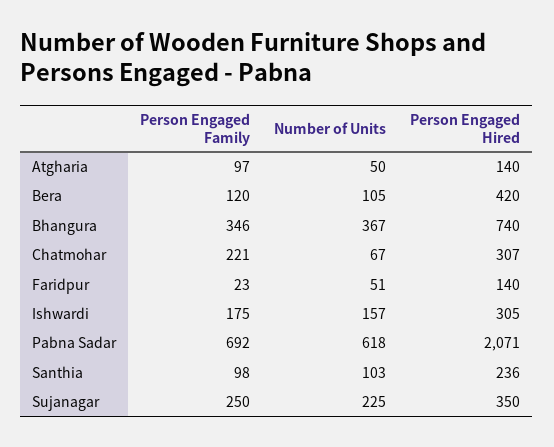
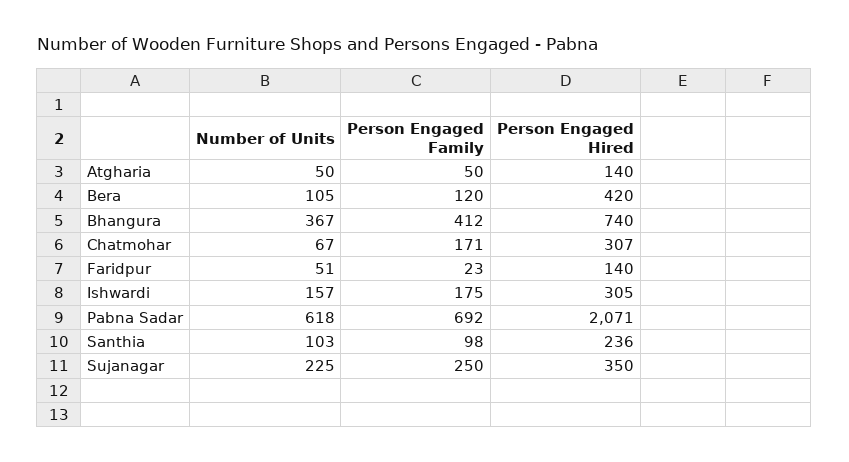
  {
    "Person Engaged Family": {
-     "Atgharia": 97,
+     "Atgharia": 50,
      "Bera": 120,
-     "Bhangura": 346,
+     "Bhangura": 412,
-     "Chatmohar": 221,
+     "Chatmohar": 171,
      "Faridpur": 23,
      "Ishwardi": 175,
      "Pabna Sadar": 692,
      "Santhia": 98,
      "Sujanagar": 250
    },
    "Number of Units": {
      "Atgharia": 50,
      "Bera": 105,
      "Bhangura": 367,
      "Chatmohar": 67,
      "Faridpur": 51,
      "Ishwardi": 157,
      "Pabna Sadar": 618,
      "Santhia": 103,
      "Sujanagar": 225
    },
    "Person Engaged Hired": {
      "Atgharia": 140,
      "Bera": 420,
      "Bhangura": 740,
      "Chatmohar": 307,
      "Faridpur": 140,
      "Ishwardi": 305,
      "Pabna Sadar": 2071,
      "Santhia": 236,
      "Sujanagar": 350
    }
  }

